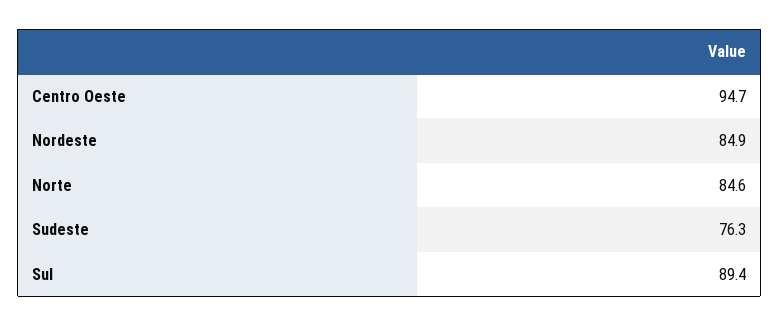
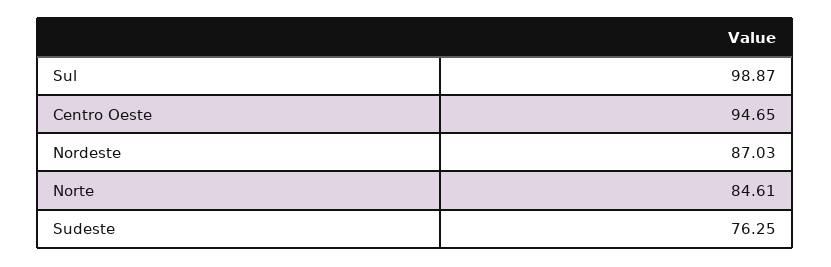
  {
    "Centro Oeste": 94.65,
-   "Nordeste": 84.9,
+   "Nordeste": 87.03,
    "Norte": 84.61,
    "Sudeste": 76.25,
-   "Sul": 89.4
+   "Sul": 98.87
  }

